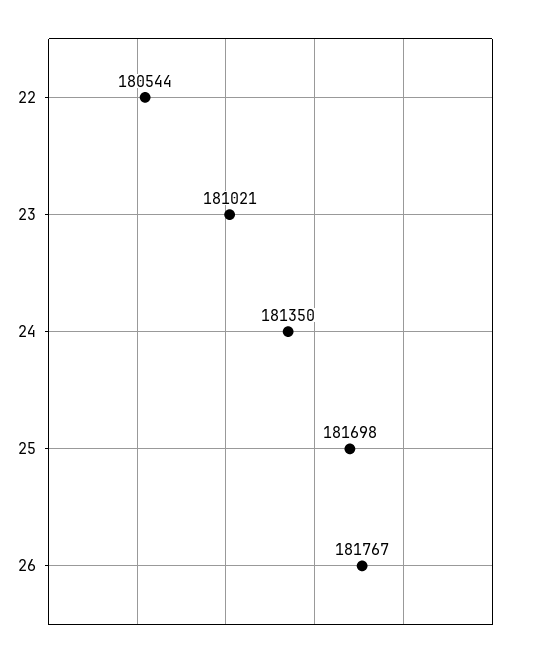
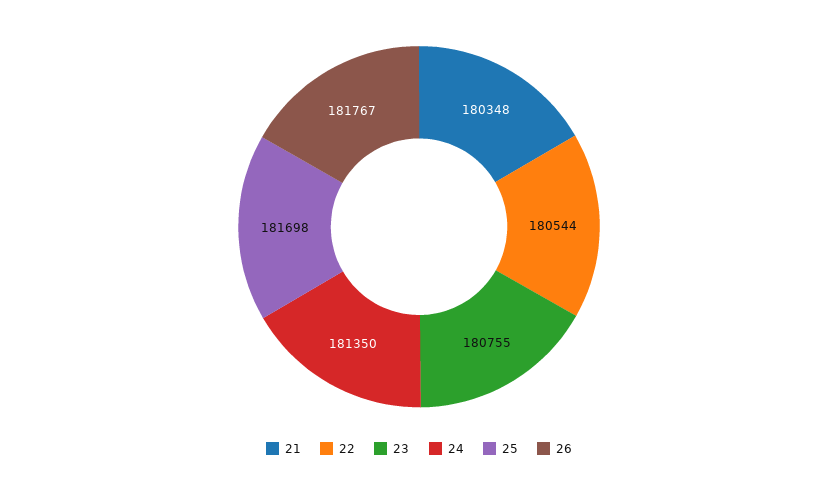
  {
    "22": 180544,
-   "23": 181021,
+   "23": 180755,
    "24": 181350,
    "25": 181698,
-   "26": 181767
+   "26": 181767,
+   "21": 180348
  }

